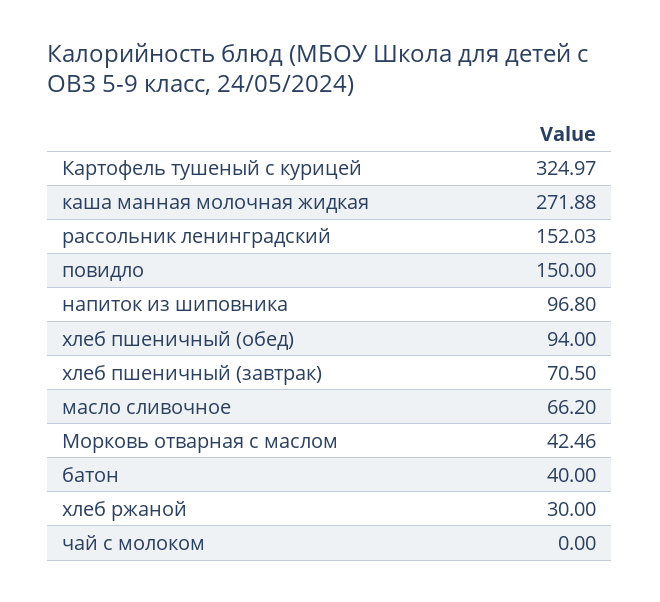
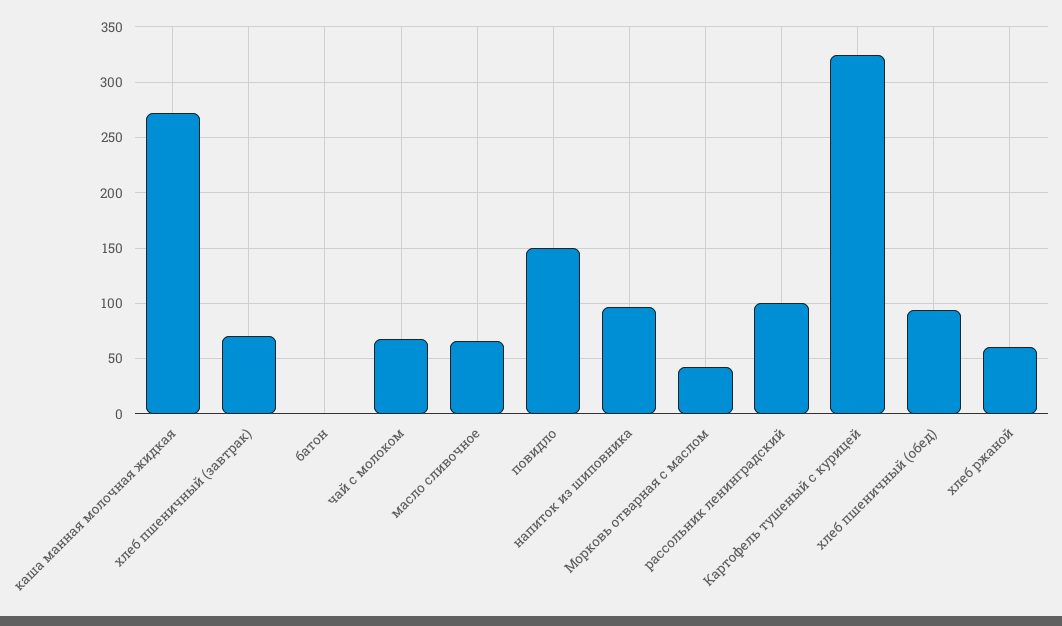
  {
    "Картофель тушеный с курицей": 324.97,
    "каша манная молочная жидкая": 271.88,
-   "рассольник ленинградский": 152.03,
+   "рассольник ленинградский": 100,
    "повидло": 150,
    "напиток из шиповника": 96.8,
    "хлеб пшеничный (обед)": 94,
    "хлеб пшеничный (завтрак)": 70.5,
    "масло сливочное": 66.2,
    "Морковь отварная с маслом": 42.46,
-   "батон": 40,
+   "батон": 0,
-   "хлеб ржаной": 30,
+   "хлеб ржаной": 60,
-   "чай с молоком": 0
+   "чай с молоком": 70
  }

